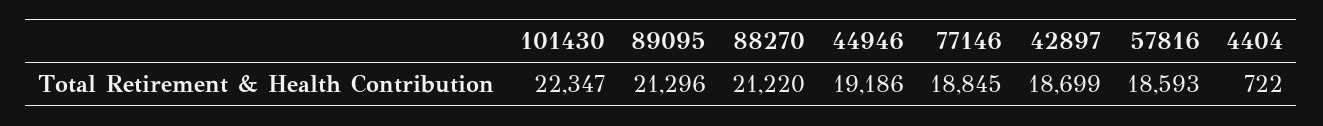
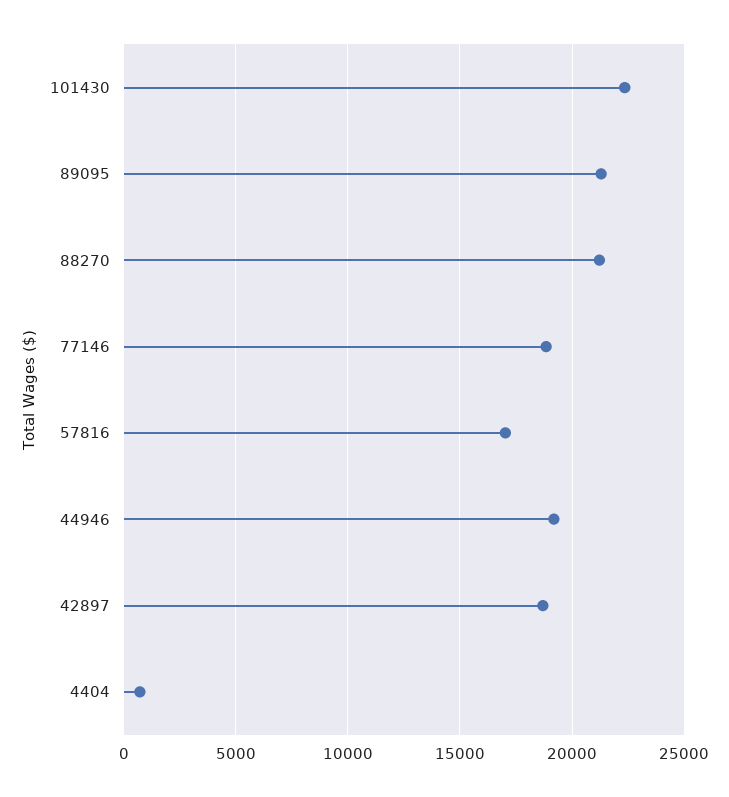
  {
    "101430": 22347,
    "89095": 21296,
    "88270": 21220,
    "44946": 19186,
    "77146": 18845,
    "42897": 18699,
-   "57816": 18593,
+   "57816": 17000,
    "4404": 722
  }

